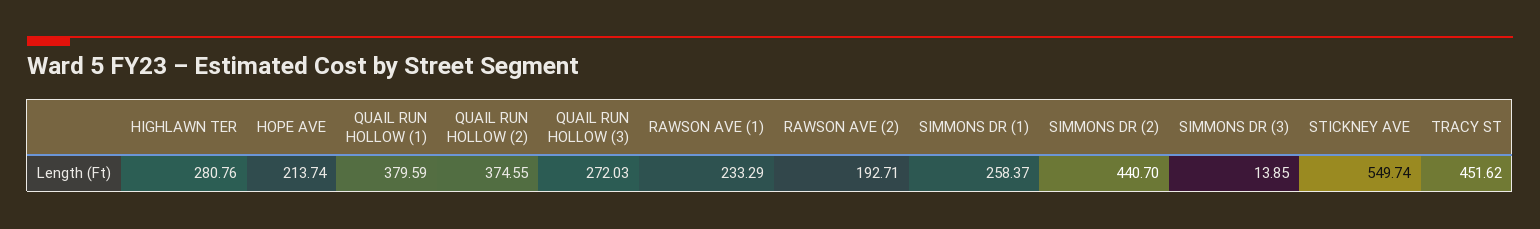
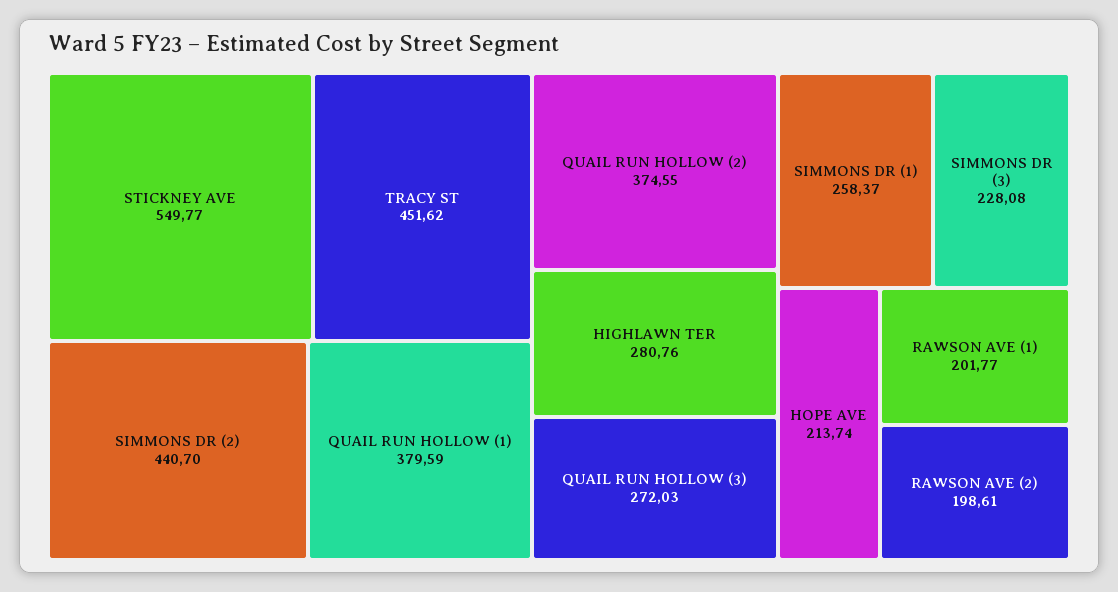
  {
    "HIGHLAWN TER": 280.76,
    "HOPE AVE": 213.74,
    "QUAIL RUN HOLLOW (1)": 379.59,
    "QUAIL RUN HOLLOW (2)": 374.55,
    "QUAIL RUN HOLLOW (3)": 272.03,
-   "RAWSON AVE (1)": 233.29,
+   "RAWSON AVE (1)": 201.77,
-   "RAWSON AVE (2)": 192.71,
+   "RAWSON AVE (2)": 198.61,
    "SIMMONS DR (1)": 258.37,
    "SIMMONS DR (2)": 440.7,
-   "SIMMONS DR (3)": 13.85,
+   "SIMMONS DR (3)": 228.08,
-   "STICKNEY AVE": 549.74,
+   "STICKNEY AVE": 549.77,
    "TRACY ST": 451.62
  }

